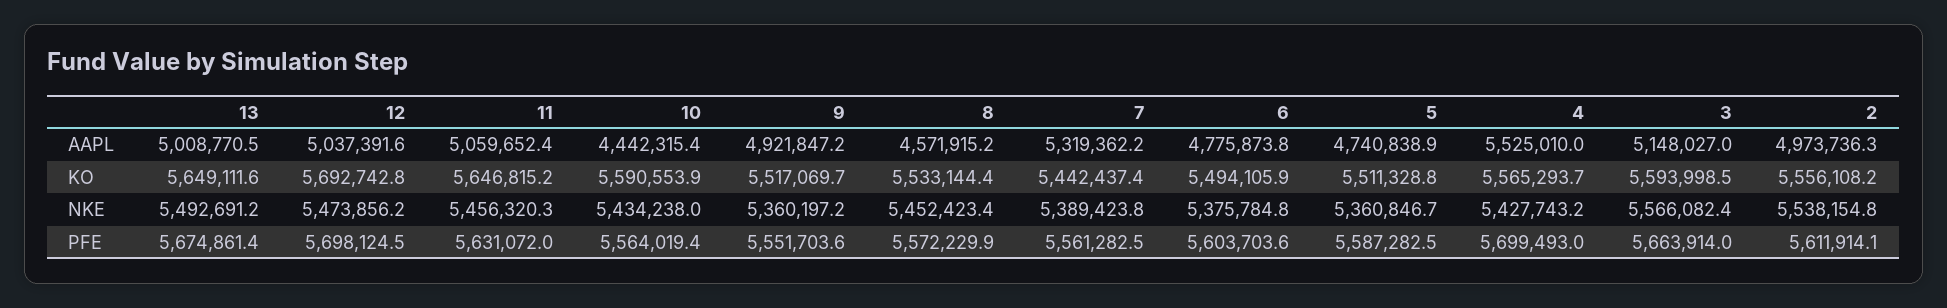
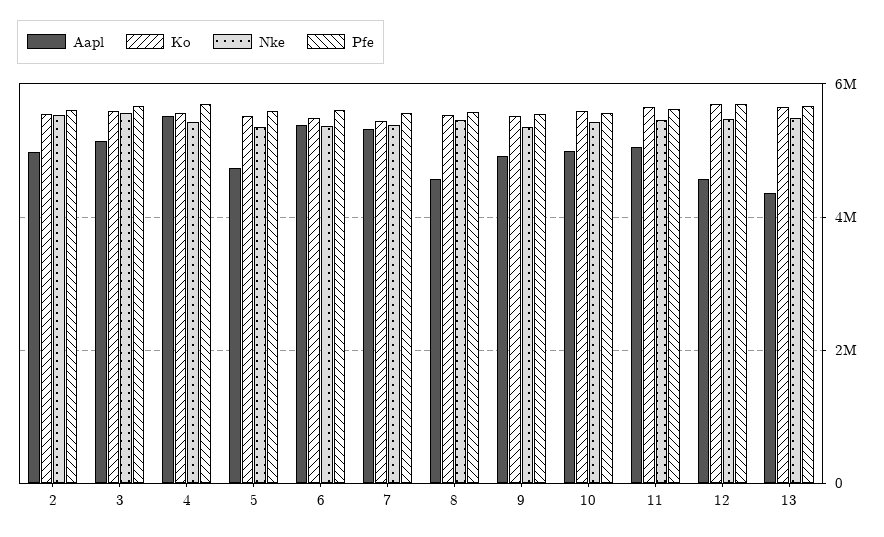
  {
    "AAPL": {
-     "13": 5008770.5,
+     "13": 4400000,
-     "12": 5037391.6,
+     "12": 4600000,
      "11": 5059652.4,
-     "10": 4442315.4,
+     "10": 5000000,
      "9": 4921847.2,
      "8": 4571915.2,
      "7": 5319362.2,
-     "6": 4775873.8,
+     "6": 5400000,
      "5": 4740838.9,
      "4": 5525010,
      "3": 5148027,
      "2": 4973736.3
    },
    "KO": {
      "13": 5649111.6,
      "12": 5692742.8,
      "11": 5646815.2,
      "10": 5590553.9,
      "9": 5517069.7,
      "8": 5533144.4,
      "7": 5442437.4,
      "6": 5494105.9,
      "5": 5511328.8,
      "4": 5565293.7,
      "3": 5593998.5,
      "2": 5556108.2
    },
    "NKE": {
      "13": 5492691.2,
      "12": 5473856.2,
      "11": 5456320.3,
      "10": 5434238,
      "9": 5360197.2,
      "8": 5452423.4,
      "7": 5389423.8,
      "6": 5375784.8,
      "5": 5360846.7,
      "4": 5427743.2,
      "3": 5566082.4,
      "2": 5538154.8
    },
    "PFE": {
      "13": 5674861.4,
      "12": 5698124.5,
      "11": 5631072,
      "10": 5564019.4,
      "9": 5551703.6,
      "8": 5572229.9,
      "7": 5561282.5,
      "6": 5603703.6,
      "5": 5587282.5,
      "4": 5699493,
      "3": 5663914,
      "2": 5611914.1
    }
  }

